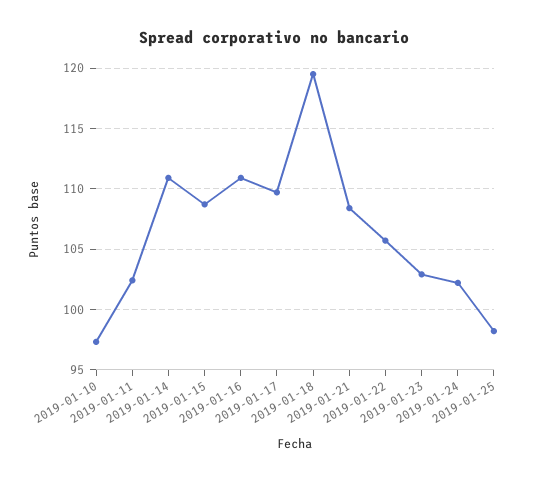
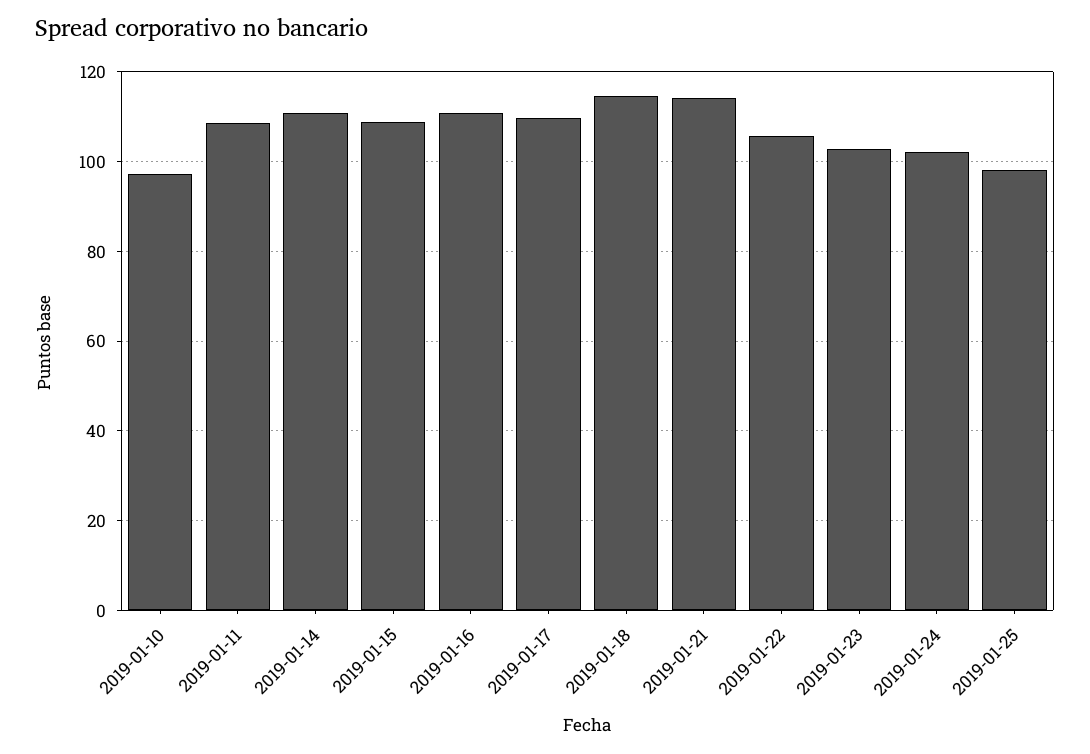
  {
    "2019-01-10": 97.5,
-   "2019-01-11": 102.5,
+   "2019-01-11": 108,
    "2019-01-14": 111,
    "2019-01-15": 108.5,
    "2019-01-16": 111,
    "2019-01-17": 109.5,
-   "2019-01-18": 119.5,
+   "2019-01-18": 114,
-   "2019-01-21": 108.5,
+   "2019-01-21": 114,
    "2019-01-22": 105.5,
    "2019-01-23": 103,
    "2019-01-24": 102,
    "2019-01-25": 98
  }

